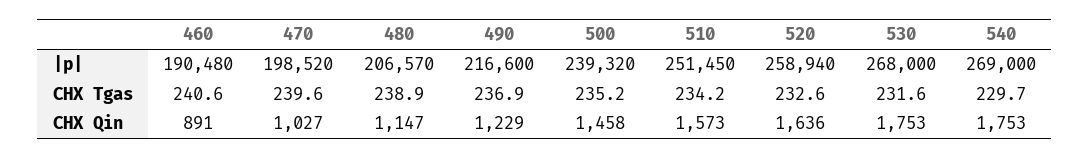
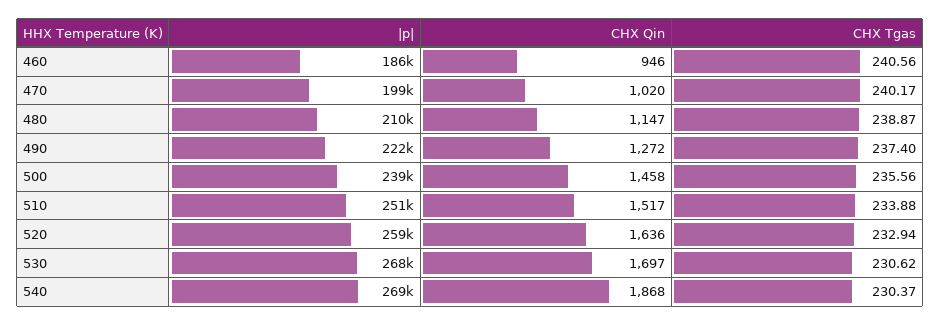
  {
    "460": {
-     "|p|": 190480,
+     "|p|": 186000,
      "CHX Tgas": 240.56,
-     "CHX Qin": 891
+     "CHX Qin": 946
    },
    "470": {
      "|p|": 198520,
-     "CHX Tgas": 239.6,
+     "CHX Tgas": 240.17,
-     "CHX Qin": 1027
+     "CHX Qin": 1020
    },
    "480": {
-     "|p|": 206570,
+     "|p|": 210000,
      "CHX Tgas": 238.87,
      "CHX Qin": 1147
    },
    "490": {
-     "|p|": 216600,
+     "|p|": 222000,
-     "CHX Tgas": 236.9,
+     "CHX Tgas": 237.4,
-     "CHX Qin": 1229
+     "CHX Qin": 1272
    },
    "500": {
      "|p|": 239320,
-     "CHX Tgas": 235.2,
+     "CHX Tgas": 235.56,
      "CHX Qin": 1458
    },
    "510": {
      "|p|": 251450,
-     "CHX Tgas": 234.2,
+     "CHX Tgas": 233.88,
-     "CHX Qin": 1573
+     "CHX Qin": 1517
    },
    "520": {
      "|p|": 258940,
-     "CHX Tgas": 232.6,
+     "CHX Tgas": 232.94,
      "CHX Qin": 1636
    },
    "530": {
      "|p|": 268000,
-     "CHX Tgas": 231.6,
+     "CHX Tgas": 230.62,
-     "CHX Qin": 1753
+     "CHX Qin": 1697
    },
    "540": {
      "|p|": 269000,
-     "CHX Tgas": 229.7,
+     "CHX Tgas": 230.37,
-     "CHX Qin": 1753
+     "CHX Qin": 1868
    }
  }

